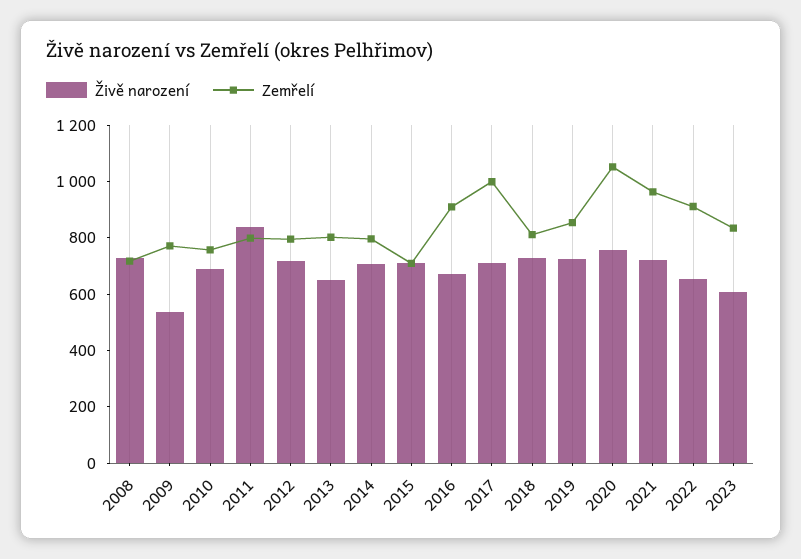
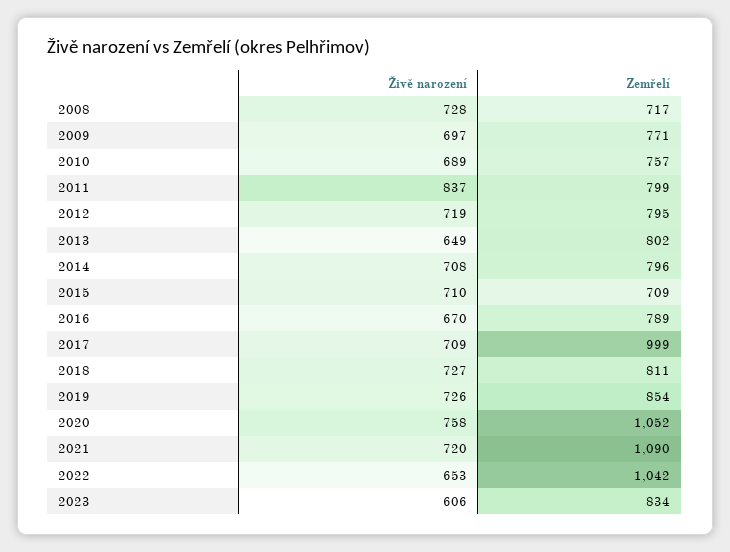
  {
    "Živě narození": {
      "2008": 728,
-     "2009": 550,
+     "2009": 697,
      "2010": 689,
      "2011": 837,
      "2012": 719,
      "2013": 649,
      "2014": 708,
      "2015": 710,
      "2016": 670,
      "2017": 709,
      "2018": 727,
      "2019": 726,
      "2020": 758,
      "2021": 720,
      "2022": 653,
      "2023": 606
    },
    "Zemřelí": {
      "2008": 717,
      "2009": 771,
      "2010": 757,
      "2011": 799,
      "2012": 795,
      "2013": 802,
      "2014": 796,
      "2015": 709,
-     "2016": 900,
+     "2016": 789,
      "2017": 999,
      "2018": 811,
      "2019": 854,
      "2020": 1052,
-     "2021": 950,
+     "2021": 1090,
-     "2022": 900,
+     "2022": 1042,
      "2023": 834
    }
  }

